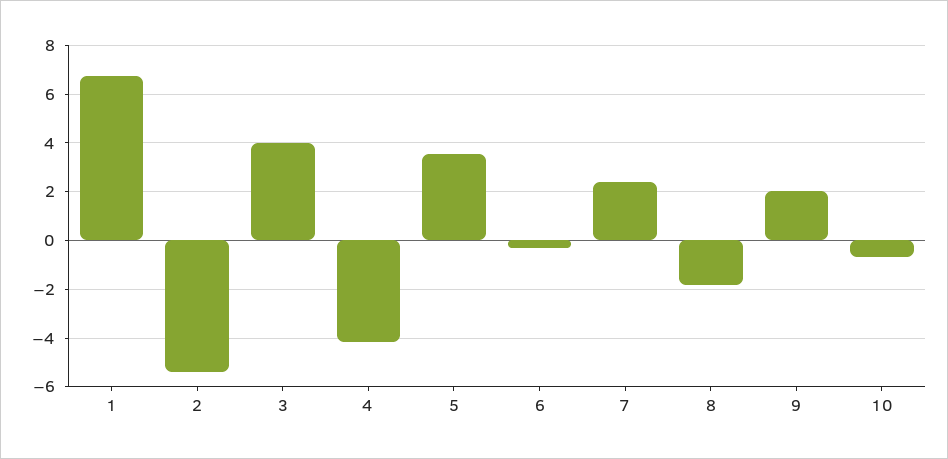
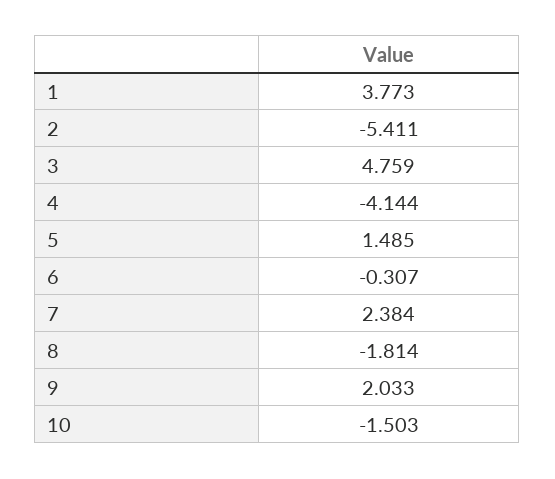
  {
-   "1": 6.75,
+   "1": 3.773,
    "2": -5.411,
-   "3": 4,
+   "3": 4.759,
    "4": -4.144,
-   "5": 3.5,
+   "5": 1.485,
    "6": -0.307,
    "7": 2.384,
    "8": -1.814,
    "9": 2.033,
-   "10": -0.75
+   "10": -1.503
  }

